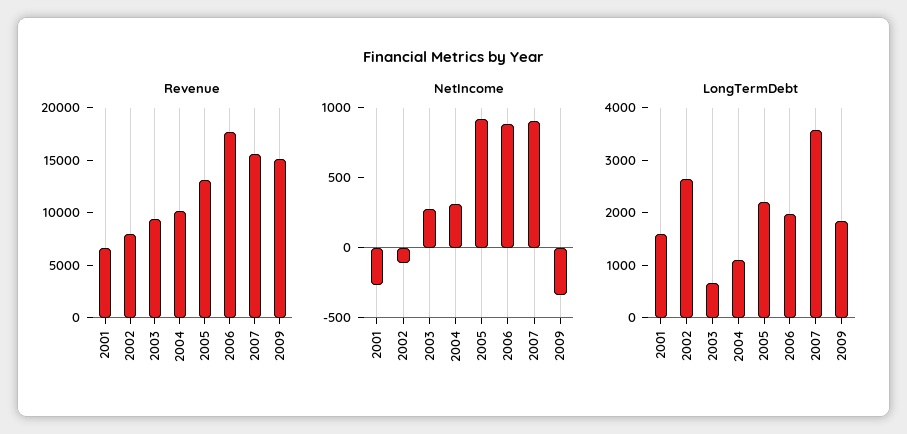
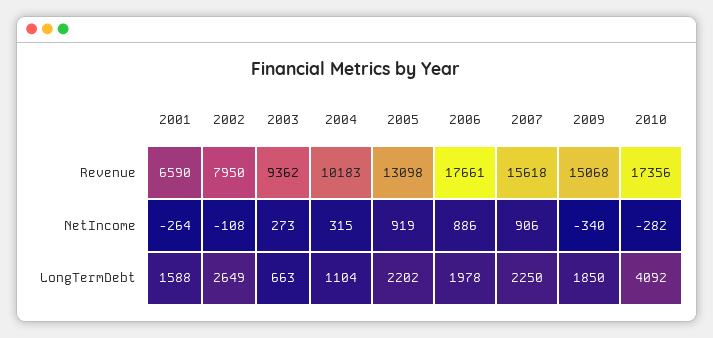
  {
    "Revenue": {
      "2001": 6590,
      "2002": 7950,
      "2003": 9362,
      "2004": 10183,
      "2005": 13098,
      "2006": 17661,
      "2007": 15618,
-     "2009": 15068
+     "2009": 15068,
+     "2010": 17356
    },
    "NetIncome": {
      "2001": -264,
      "2002": -108,
      "2003": 273,
      "2004": 315,
      "2005": 919,
      "2006": 886,
      "2007": 906,
-     "2009": -340
+     "2009": -340,
+     "2010": -282
    },
    "LongTermDebt": {
      "2001": 1588,
      "2002": 2649,
      "2003": 663,
      "2004": 1104,
      "2005": 2202,
      "2006": 1978,
-     "2007": 3600,
+     "2007": 2250,
-     "2009": 1850
+     "2009": 1850,
+     "2010": 4092
    }
  }

